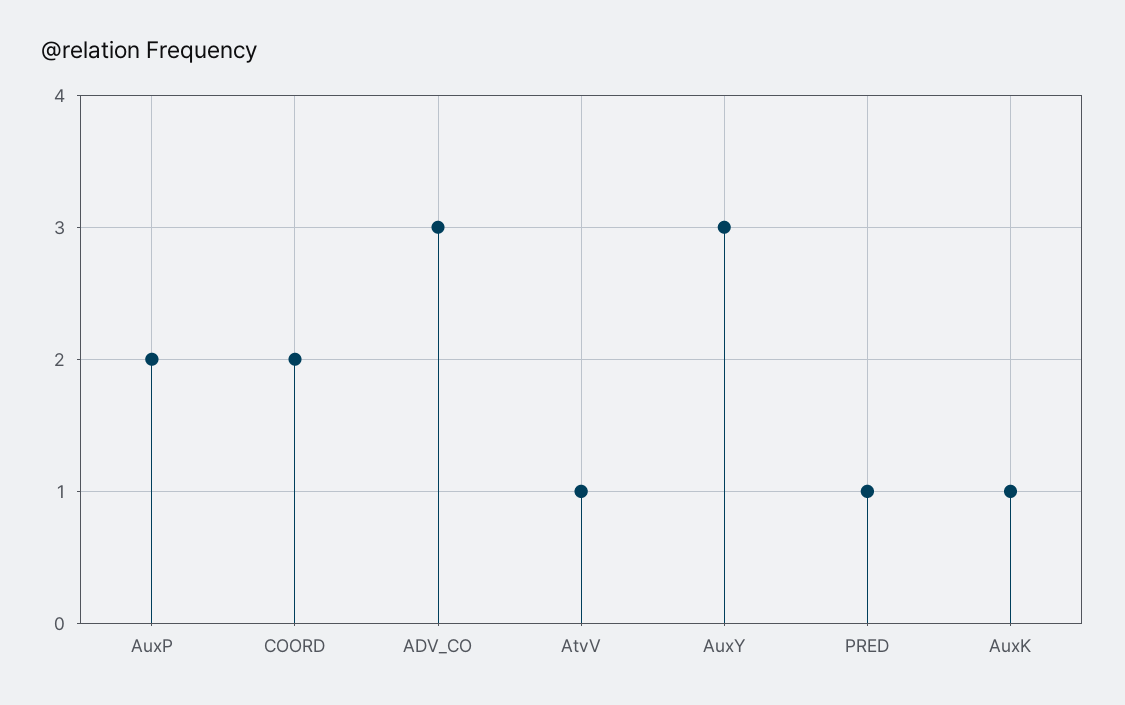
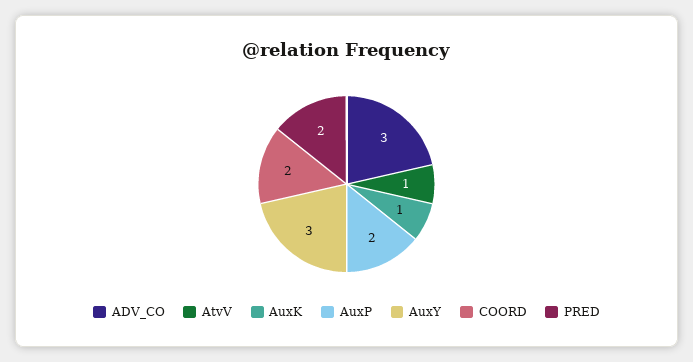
  {
    "AuxP": 2,
    "COORD": 2,
    "ADV_CO": 3,
    "AtvV": 1,
    "AuxY": 3,
-   "PRED": 1,
+   "PRED": 2,
    "AuxK": 1
  }

